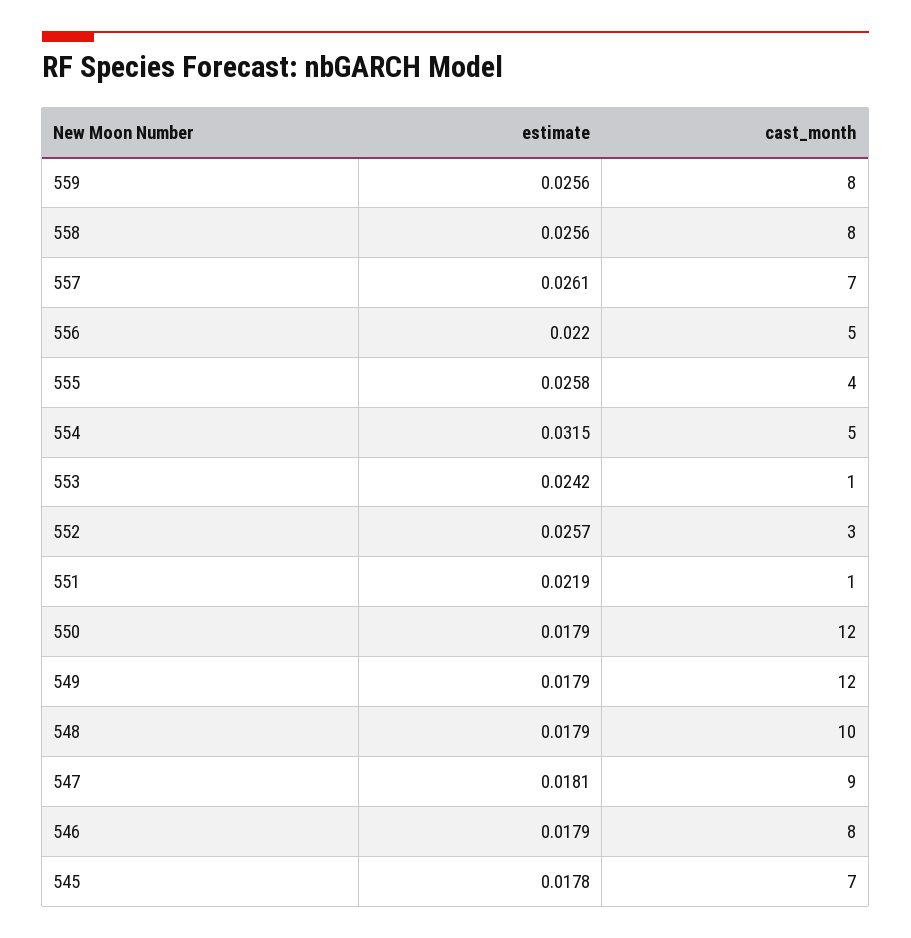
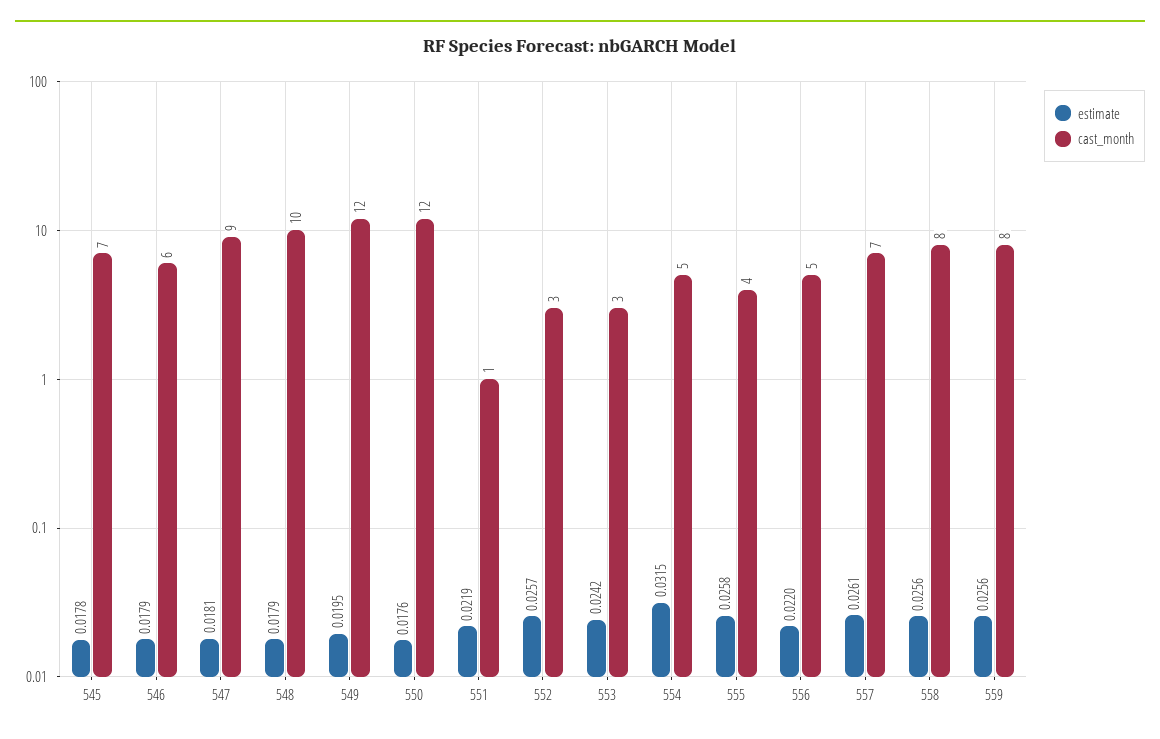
  {
    "estimate": {
      "559": 0.0256,
      "558": 0.0256,
      "557": 0.0261,
      "556": 0.022,
      "555": 0.0258,
      "554": 0.0315,
      "553": 0.0242,
      "552": 0.0257,
      "551": 0.0219,
-     "550": 0.0179,
+     "550": 0.0176,
-     "549": 0.0179,
+     "549": 0.0195,
      "548": 0.0179,
      "547": 0.0181,
      "546": 0.0179,
      "545": 0.0178
    },
    "cast_month": {
      "559": 8,
      "558": 8,
      "557": 7,
      "556": 5,
      "555": 4,
      "554": 5,
-     "553": 1,
+     "553": 3,
      "552": 3,
      "551": 1,
      "550": 12,
      "549": 12,
      "548": 10,
      "547": 9,
-     "546": 8,
+     "546": 6,
      "545": 7
    }
  }

